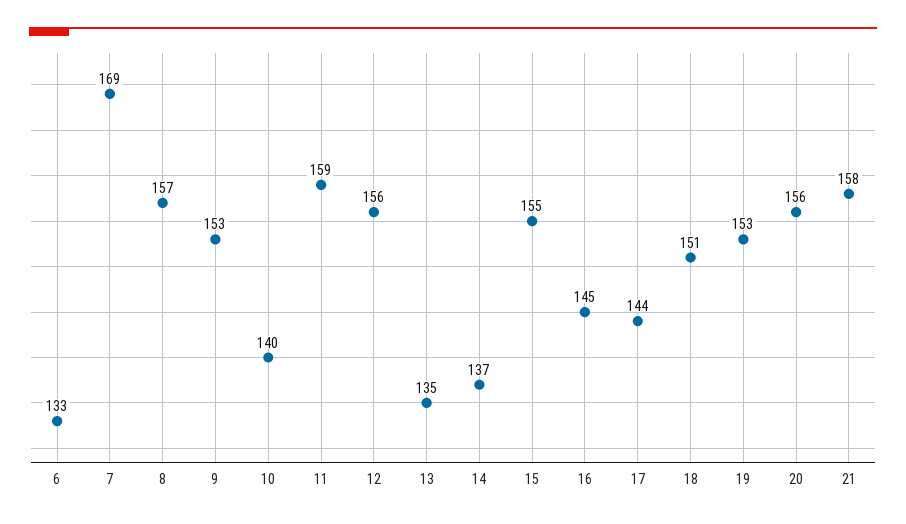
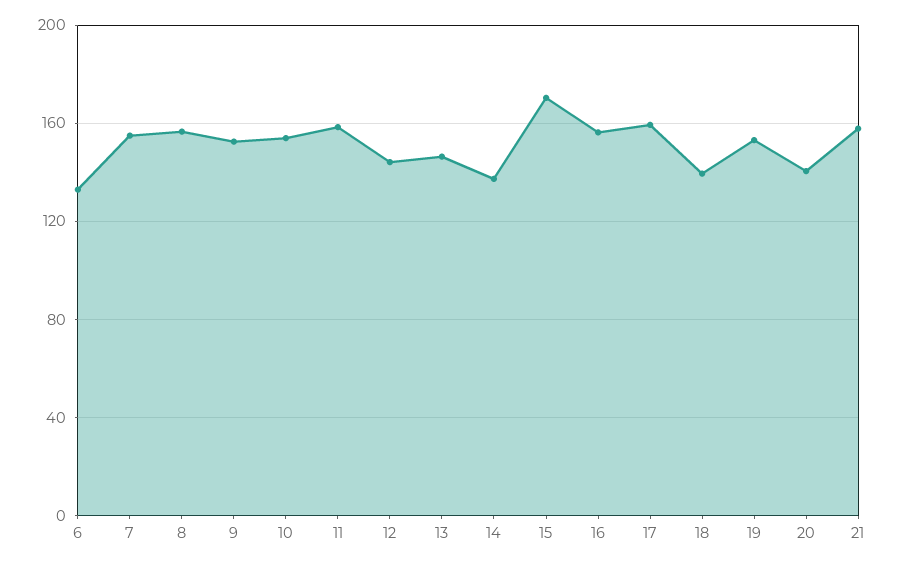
  {
    "6": 133,
-   "7": 169,
+   "7": 155,
    "8": 157,
    "9": 153,
-   "10": 140,
+   "10": 155,
    "11": 159,
-   "12": 156,
+   "12": 145,
-   "13": 135,
+   "13": 145,
    "14": 137,
-   "15": 155,
+   "15": 170,
-   "16": 145,
+   "16": 155,
-   "17": 144,
+   "17": 160,
-   "18": 151,
+   "18": 140,
    "19": 153,
-   "20": 156,
+   "20": 140,
    "21": 158
  }

